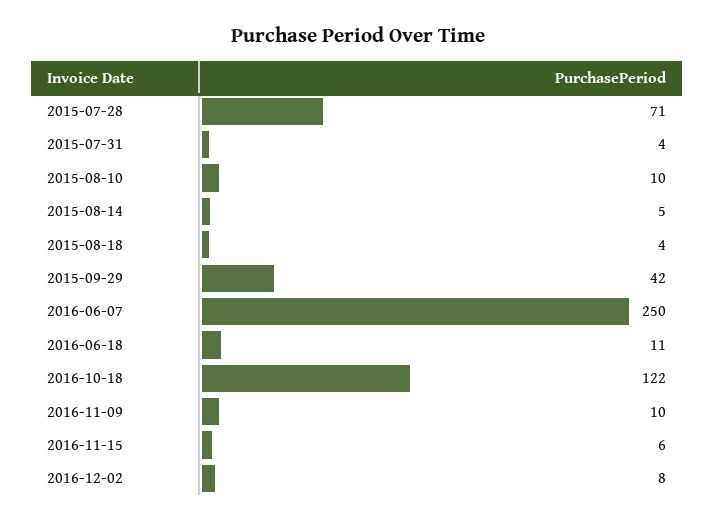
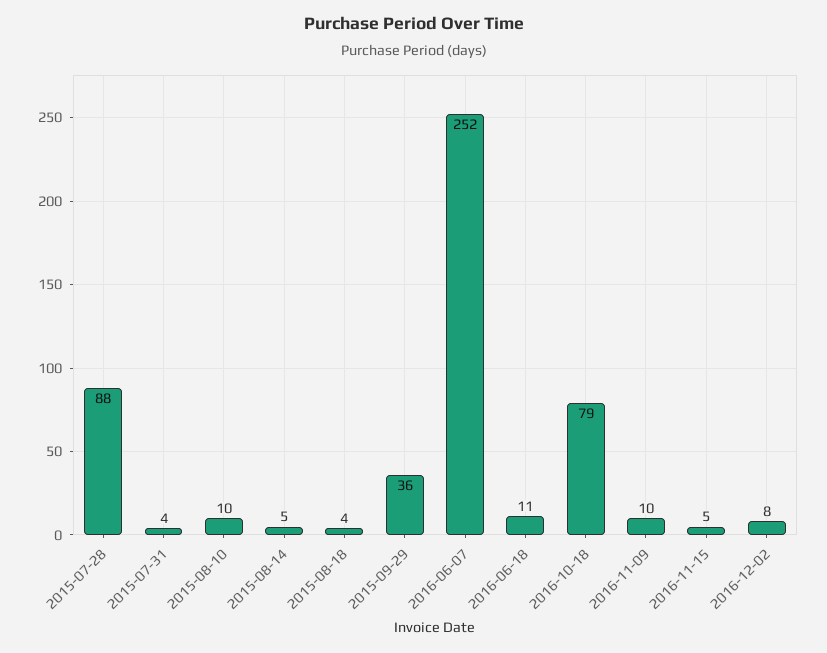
  {
-   "2015-07-28": 71,
+   "2015-07-28": 88,
    "2015-07-31": 4,
    "2015-08-10": 10,
    "2015-08-14": 5,
    "2015-08-18": 4,
-   "2015-09-29": 42,
+   "2015-09-29": 36,
-   "2016-06-07": 250,
+   "2016-06-07": 252,
    "2016-06-18": 11,
-   "2016-10-18": 122,
+   "2016-10-18": 79,
    "2016-11-09": 10,
-   "2016-11-15": 6,
+   "2016-11-15": 5,
    "2016-12-02": 8
  }

